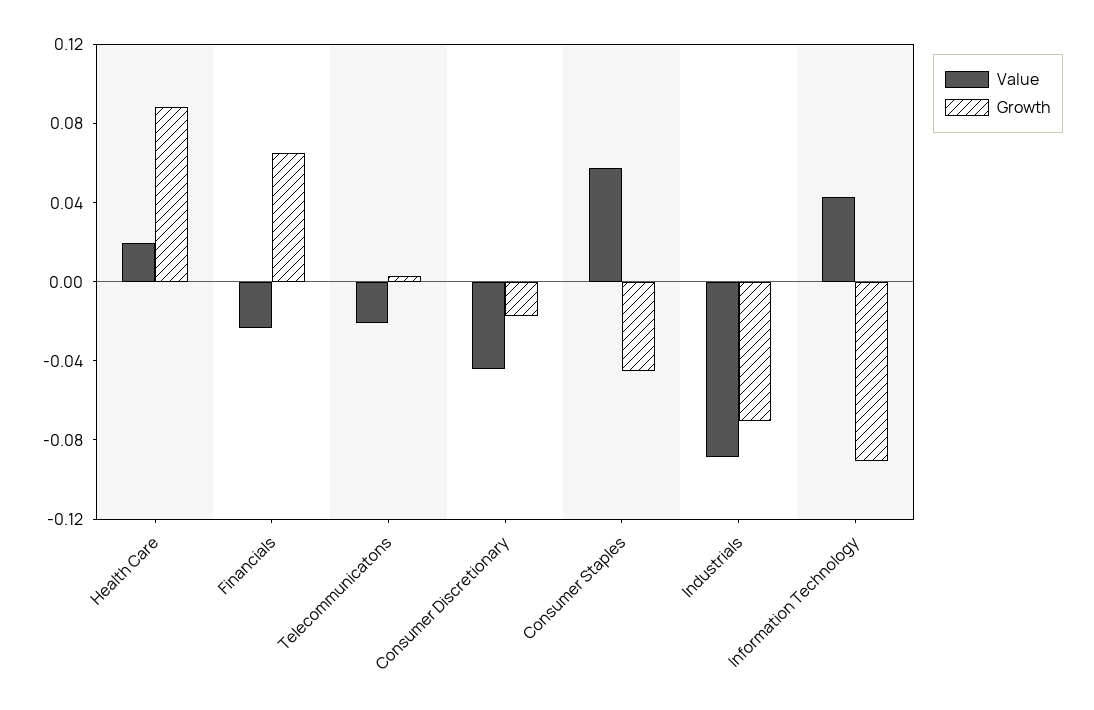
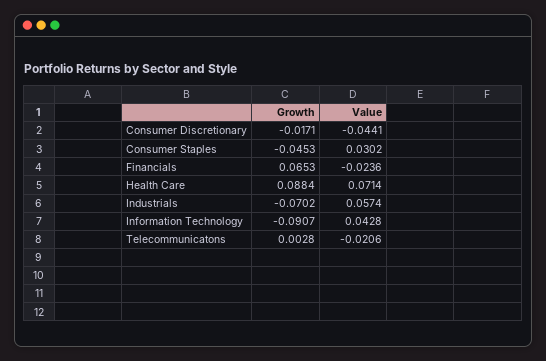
  {
    "Value": {
-     "Health Care": 0.02,
+     "Health Care": 0.0714,
      "Financials": -0.0236,
      "Telecommunicatons": -0.0206,
      "Consumer Discretionary": -0.0441,
-     "Consumer Staples": 0.06,
+     "Consumer Staples": 0.0302,
-     "Industrials": -0.09,
+     "Industrials": 0.0574,
      "Information Technology": 0.0428
    },
    "Growth": {
      "Health Care": 0.0884,
      "Financials": 0.0653,
      "Telecommunicatons": 0.0028,
      "Consumer Discretionary": -0.0171,
      "Consumer Staples": -0.0453,
      "Industrials": -0.0702,
      "Information Technology": -0.0907
    }
  }

